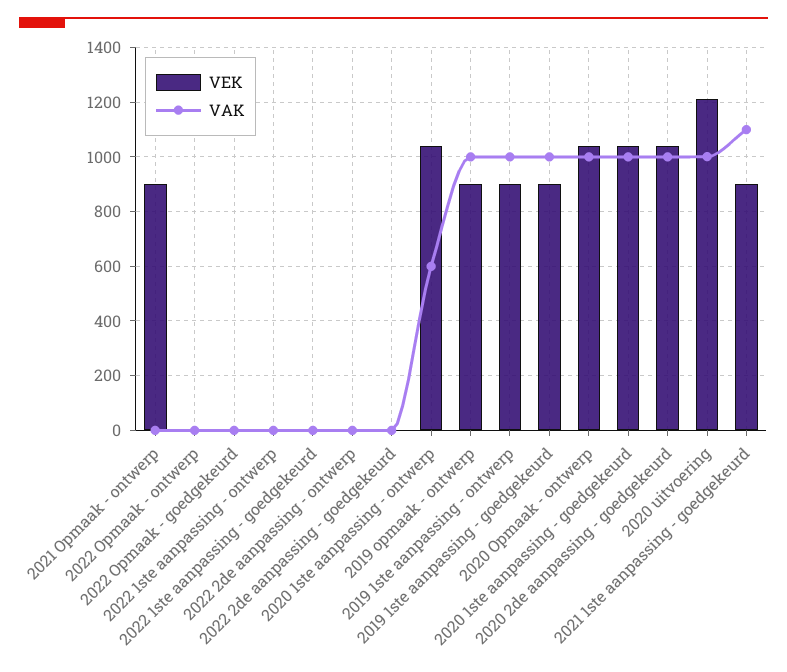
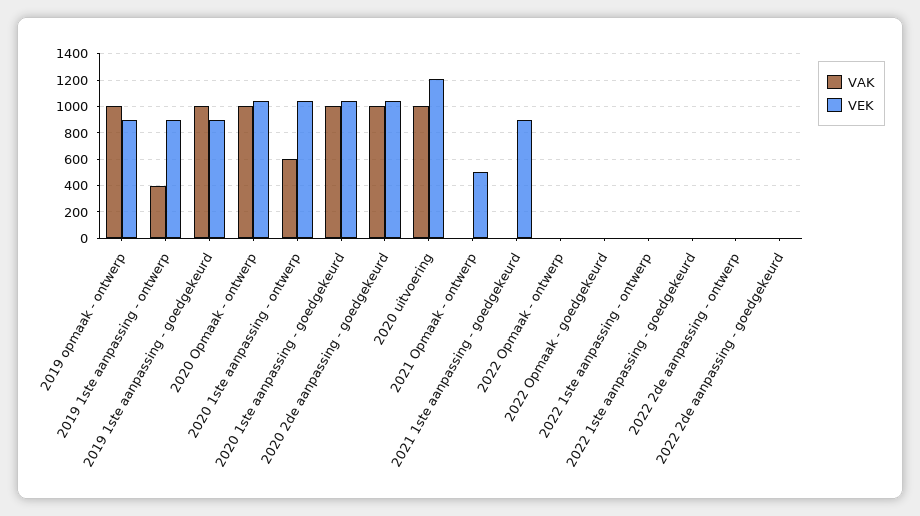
  {
    "VEK": {
-     "2021 Opmaak - ontwerp": 900,
+     "2021 Opmaak - ontwerp": 500,
      "2022 Opmaak - ontwerp": 0,
      "2022 Opmaak - goedgekeurd": 0,
      "2022 1ste aanpassing - ontwerp": 0,
      "2022 1ste aanpassing - goedgekeurd": 0,
      "2022 2de aanpassing - ontwerp": 0,
      "2022 2de aanpassing - goedgekeurd": 0,
      "2020 1ste aanpassing - ontwerp": 1050,
      "2019 opmaak - ontwerp": 900,
      "2019 1ste aanpassing - ontwerp": 900,
      "2019 1ste aanpassing - goedgekeurd": 900,
      "2020 Opmaak - ontwerp": 1050,
      "2020 1ste aanpassing - goedgekeurd": 1050,
      "2020 2de aanpassing - goedgekeurd": 1050,
      "2020 uitvoering": 1200,
      "2021 1ste aanpassing - goedgekeurd": 900
    },
    "VAK": {
      "2021 Opmaak - ontwerp": 0,
      "2022 Opmaak - ontwerp": 0,
      "2022 Opmaak - goedgekeurd": 0,
      "2022 1ste aanpassing - ontwerp": 0,
      "2022 1ste aanpassing - goedgekeurd": 0,
      "2022 2de aanpassing - ontwerp": 0,
      "2022 2de aanpassing - goedgekeurd": 0,
      "2020 1ste aanpassing - ontwerp": 600,
      "2019 opmaak - ontwerp": 1000,
-     "2019 1ste aanpassing - ontwerp": 1000,
+     "2019 1ste aanpassing - ontwerp": 400,
      "2019 1ste aanpassing - goedgekeurd": 1000,
      "2020 Opmaak - ontwerp": 1000,
      "2020 1ste aanpassing - goedgekeurd": 1000,
      "2020 2de aanpassing - goedgekeurd": 1000,
      "2020 uitvoering": 1000,
-     "2021 1ste aanpassing - goedgekeurd": 1100
+     "2021 1ste aanpassing - goedgekeurd": 0
    }
  }

